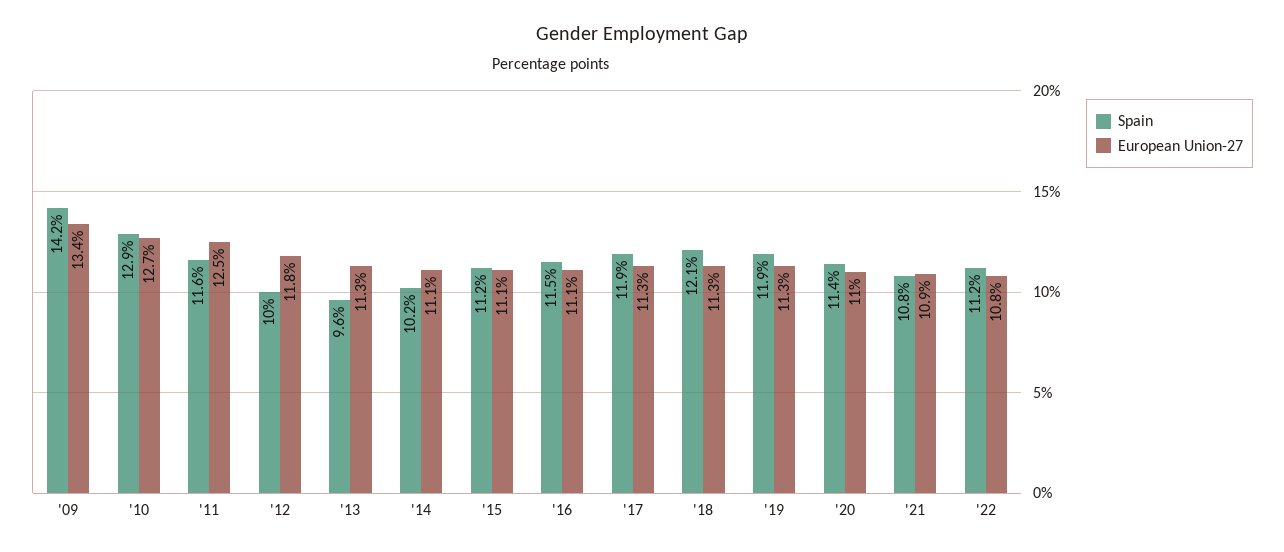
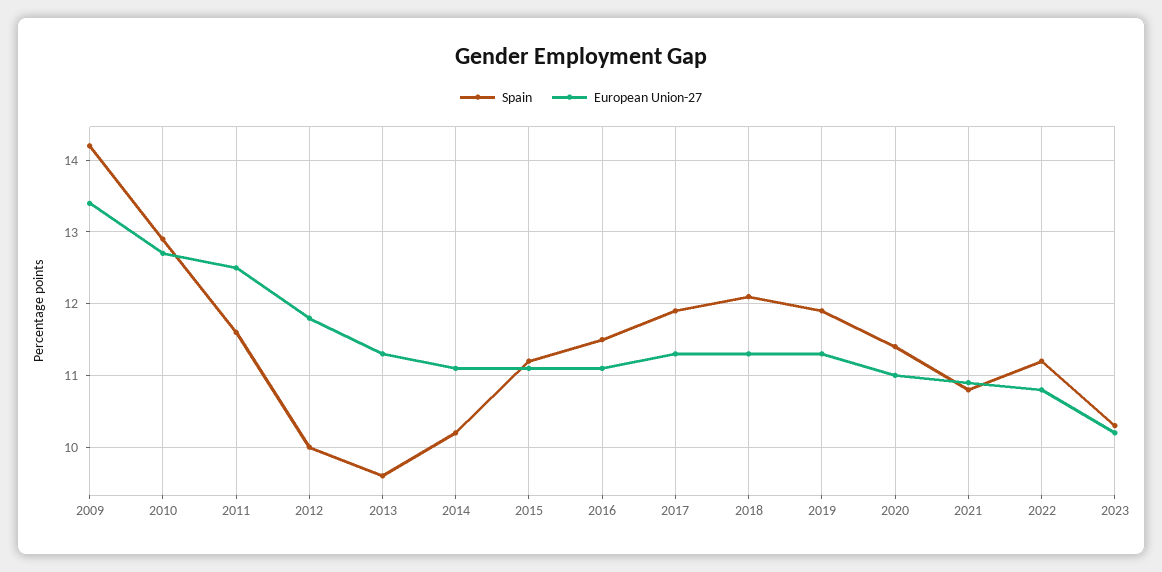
  {
    "Spain": {
      "'09": 14.2,
      "'10": 12.9,
      "'11": 11.6,
      "'12": 10,
      "'13": 9.6,
      "'14": 10.2,
      "'15": 11.2,
      "'16": 11.5,
      "'17": 11.9,
      "'18": 12.1,
      "'19": 11.9,
      "'20": 11.4,
      "'21": 10.8,
-     "'22": 11.2
+     "'22": 11.2,
+     "2023": 10.3
    },
    "European Union-27": {
      "'09": 13.4,
      "'10": 12.7,
      "'11": 12.5,
      "'12": 11.8,
      "'13": 11.3,
      "'14": 11.1,
      "'15": 11.1,
      "'16": 11.1,
      "'17": 11.3,
      "'18": 11.3,
      "'19": 11.3,
      "'20": 11,
      "'21": 10.9,
-     "'22": 10.8
+     "'22": 10.8,
+     "2023": 10.2
    }
  }

